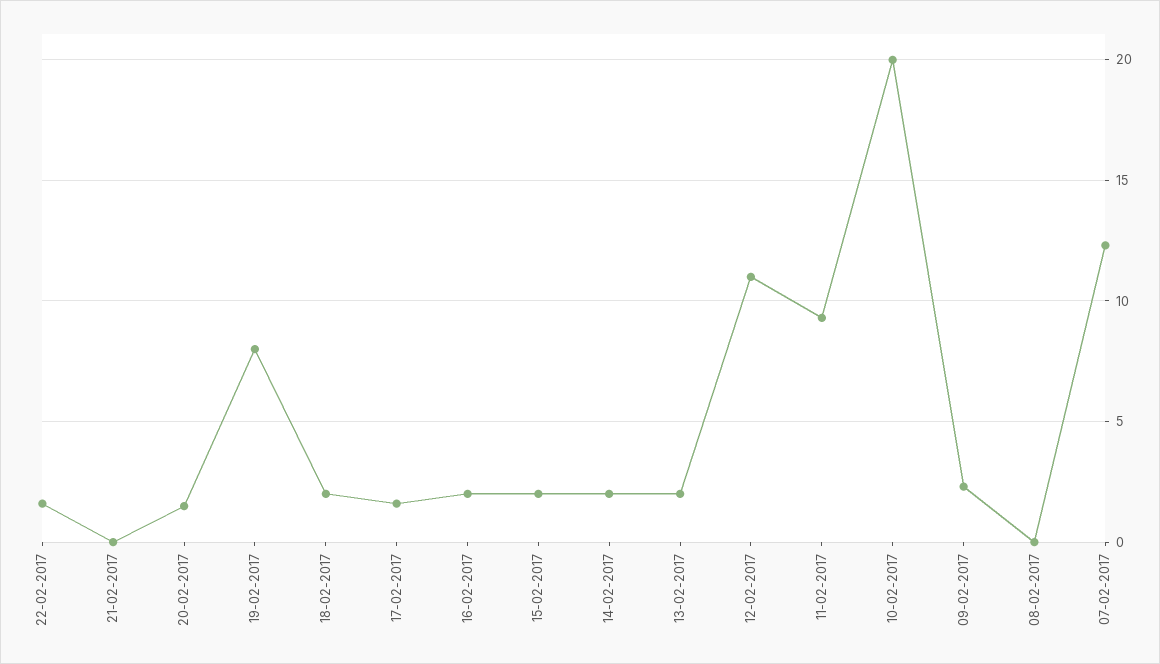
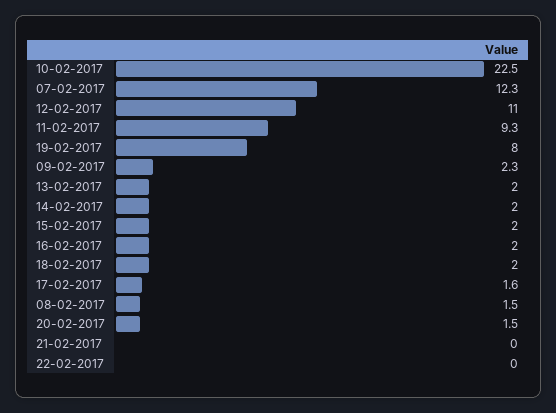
  {
-   "22-02-2017": 1.5,
+   "22-02-2017": 0,
    "21-02-2017": 0,
    "20-02-2017": 1.5,
    "19-02-2017": 8,
    "18-02-2017": 2,
    "17-02-2017": 1.6,
    "16-02-2017": 2,
    "15-02-2017": 2,
    "14-02-2017": 2,
    "13-02-2017": 2,
    "12-02-2017": 11,
    "11-02-2017": 9.3,
-   "10-02-2017": 20,
+   "10-02-2017": 22.5,
    "09-02-2017": 2.3,
-   "08-02-2017": 0,
+   "08-02-2017": 1.5,
    "07-02-2017": 12.3
  }

